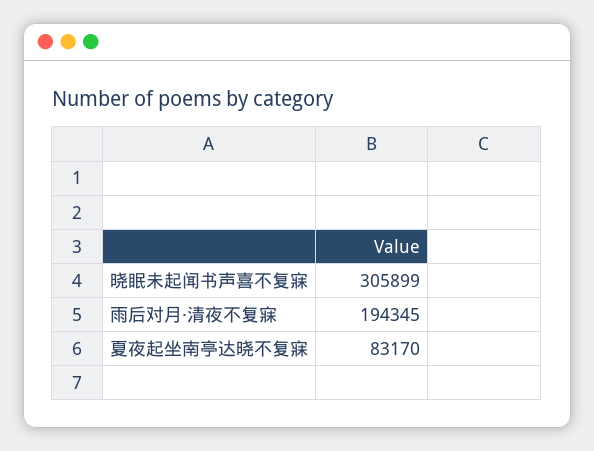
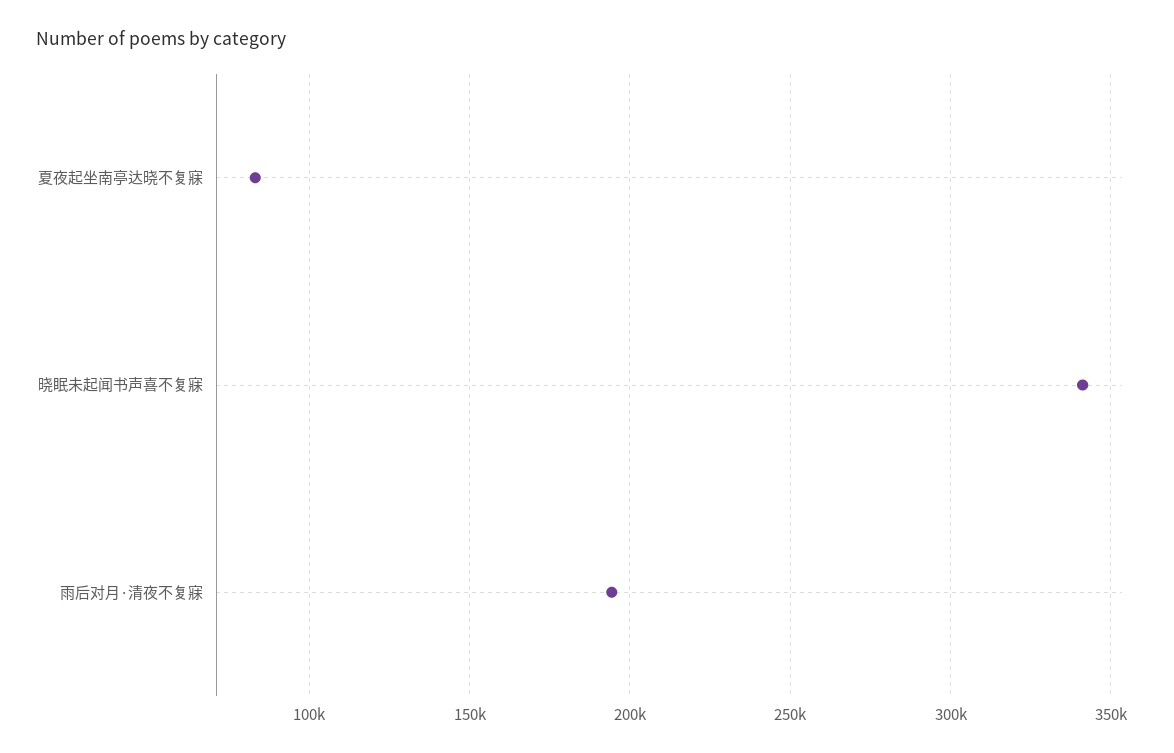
  {
-   "晓眠未起闻书声喜不复寐": 305899,
+   "晓眠未起闻书声喜不复寐": 340000,
    "雨后对月·清夜不复寐": 194345,
    "夏夜起坐南亭达晓不复寐": 83170
  }

